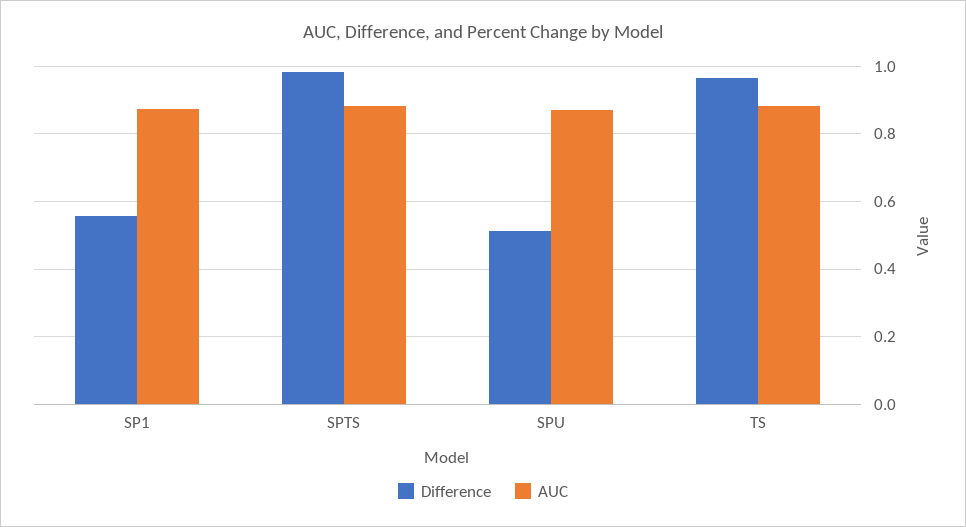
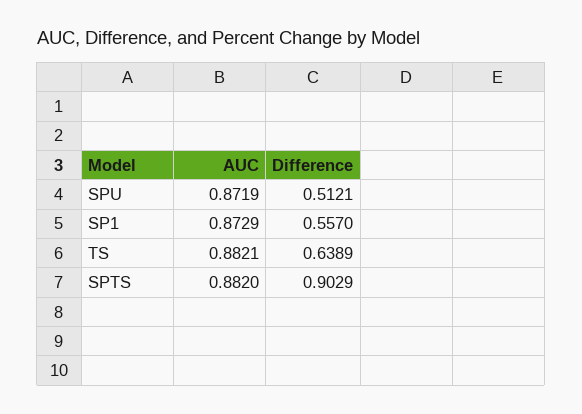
  {
    "Difference": {
      "SP1": 0.557,
-     "SPTS": 0.98,
+     "SPTS": 0.9029,
      "SPU": 0.5121,
-     "TS": 0.96
+     "TS": 0.6389
    },
    "AUC": {
      "SP1": 0.8729,
      "SPTS": 0.882,
      "SPU": 0.8719,
      "TS": 0.8821
    }
  }

